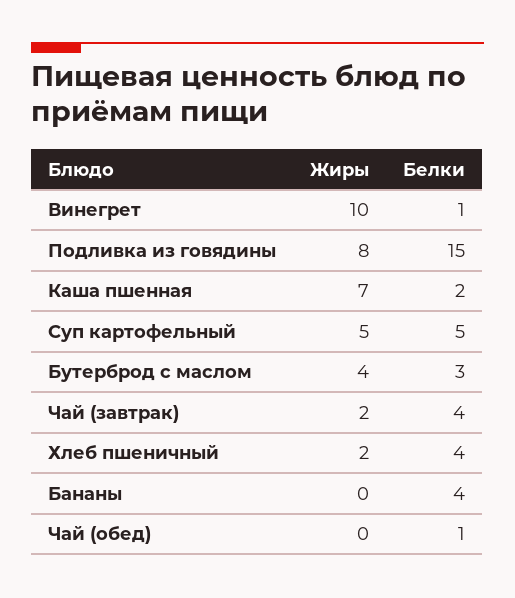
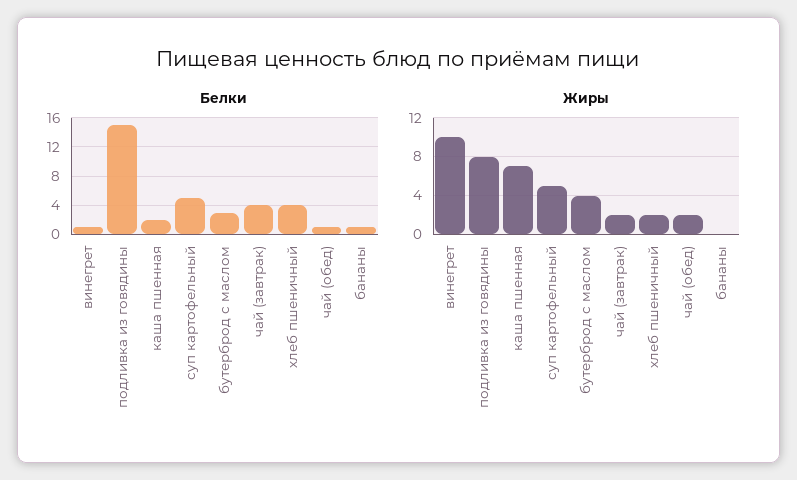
  {
    "Жиры": {
      "Винегрет": 10,
      "Подливка из говядины": 8,
      "Каша пшенная": 7,
      "Суп картофельный": 5,
      "Бутерброд с маслом": 4,
      "Чай (завтрак)": 2,
      "Хлеб пшеничный": 2,
      "Бананы": 0,
-     "Чай (обед)": 0
+     "Чай (обед)": 2
    },
    "Белки": {
      "Винегрет": 1,
      "Подливка из говядины": 15,
      "Каша пшенная": 2,
      "Суп картофельный": 5,
      "Бутерброд с маслом": 3,
      "Чай (завтрак)": 4,
      "Хлеб пшеничный": 4,
-     "Бананы": 4,
+     "Бананы": 1,
      "Чай (обед)": 1
    }
  }

